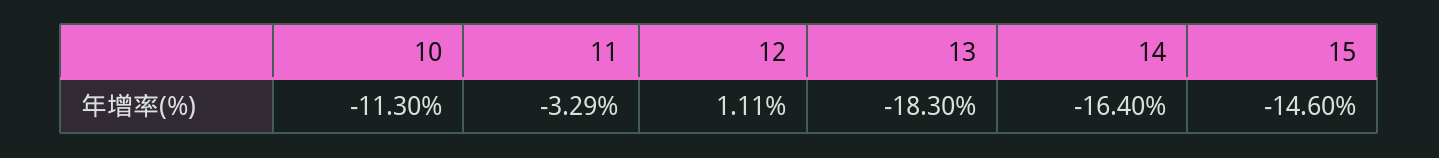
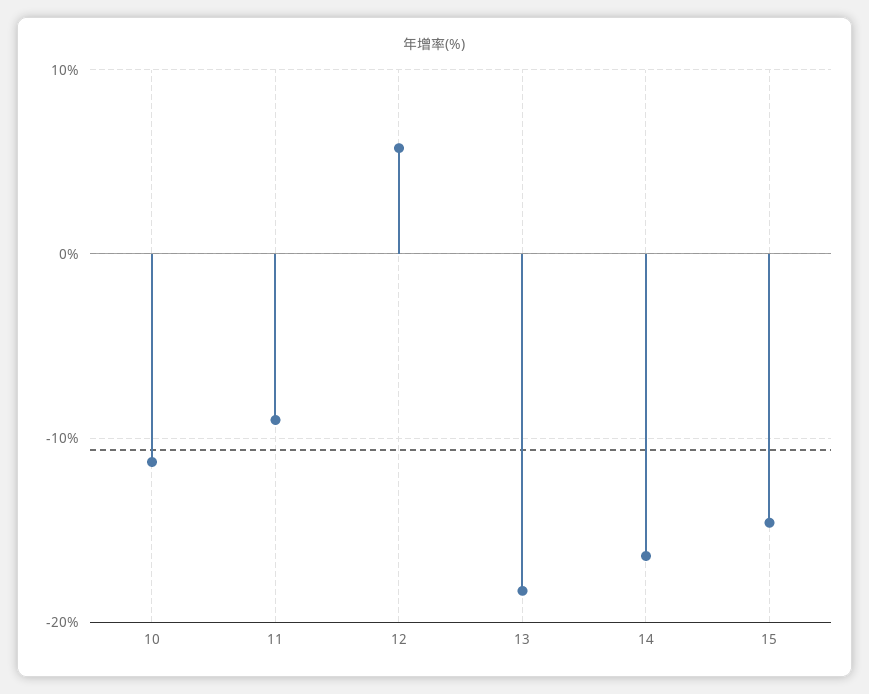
  {
    "10": -11.3,
-   "11": -3.29,
+   "11": -9,
-   "12": 1.11,
+   "12": 6,
    "13": -18.3,
    "14": -16.4,
    "15": -14.6
  }

